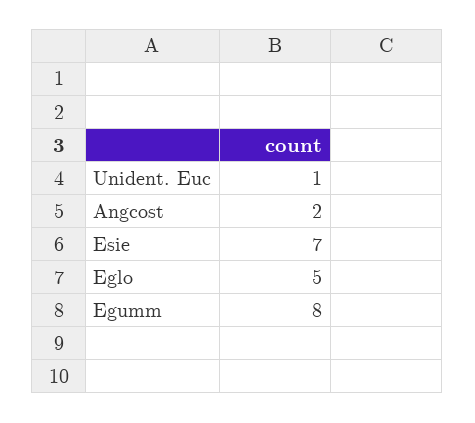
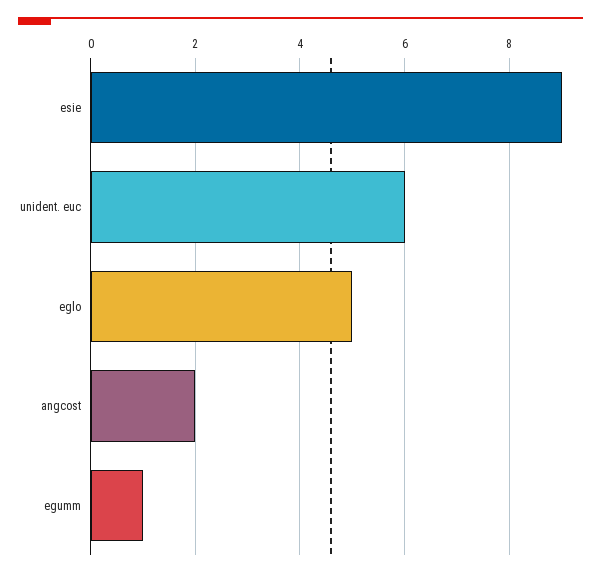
  {
-   "Unident. Euc": 1,
+   "Unident. Euc": 6,
    "Angcost": 2,
-   "Esie": 7,
+   "Esie": 9,
    "Eglo": 5,
-   "Egumm": 8
+   "Egumm": 1
  }

